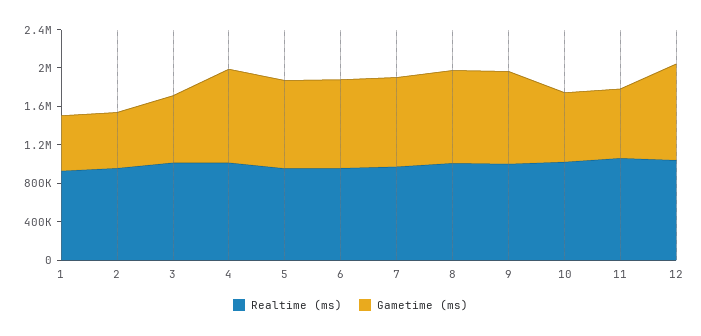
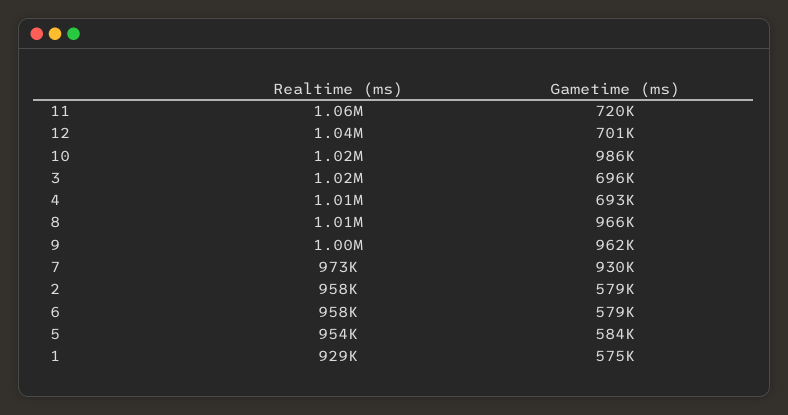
  {
    "Realtime (ms)": {
      "1": 929000,
      "2": 958000,
      "3": 1020000,
      "4": 1010000,
      "5": 954000,
      "6": 958000,
      "7": 973000,
      "8": 1010000,
      "9": 1000000,
      "10": 1020000,
      "11": 1060000,
      "12": 1040000
    },
    "Gametime (ms)": {
      "1": 575000,
      "2": 579000,
      "3": 696000,
-     "4": 1000000,
+     "4": 693000,
-     "5": 900000,
+     "5": 584000,
-     "6": 900000,
+     "6": 579000,
      "7": 930000,
      "8": 966000,
      "9": 962000,
-     "10": 700000,
+     "10": 986000,
      "11": 720000,
-     "12": 1000000
+     "12": 701000
    }
  }

